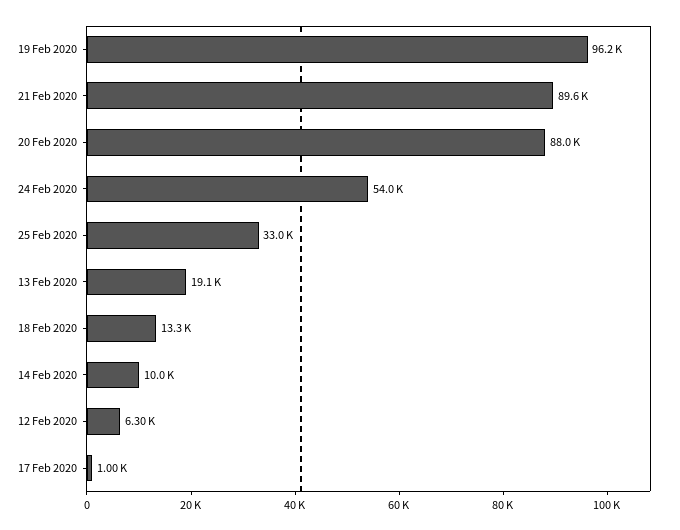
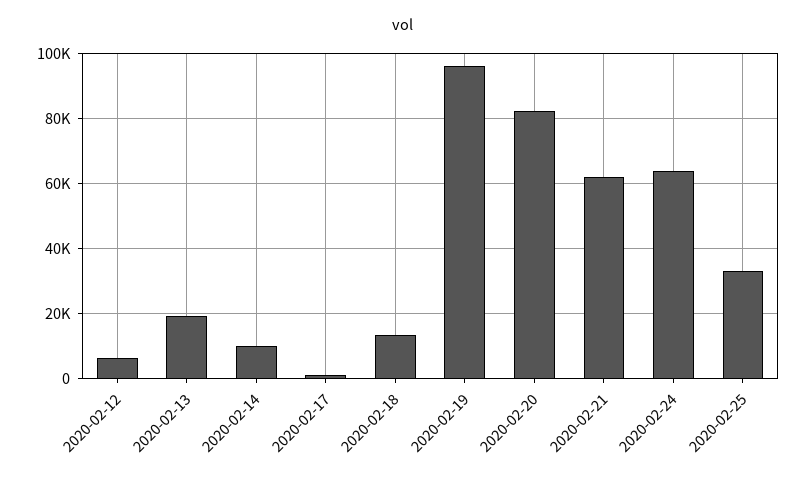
  {
    "19 Feb 2020": 96200,
-   "21 Feb 2020": 89600,
+   "21 Feb 2020": 62000,
-   "20 Feb 2020": 88000,
+   "20 Feb 2020": 82000,
-   "24 Feb 2020": 54000,
+   "24 Feb 2020": 64000,
    "25 Feb 2020": 33000,
    "13 Feb 2020": 19100,
    "18 Feb 2020": 13300,
    "14 Feb 2020": 10000,
    "12 Feb 2020": 6300,
    "17 Feb 2020": 1000
  }

